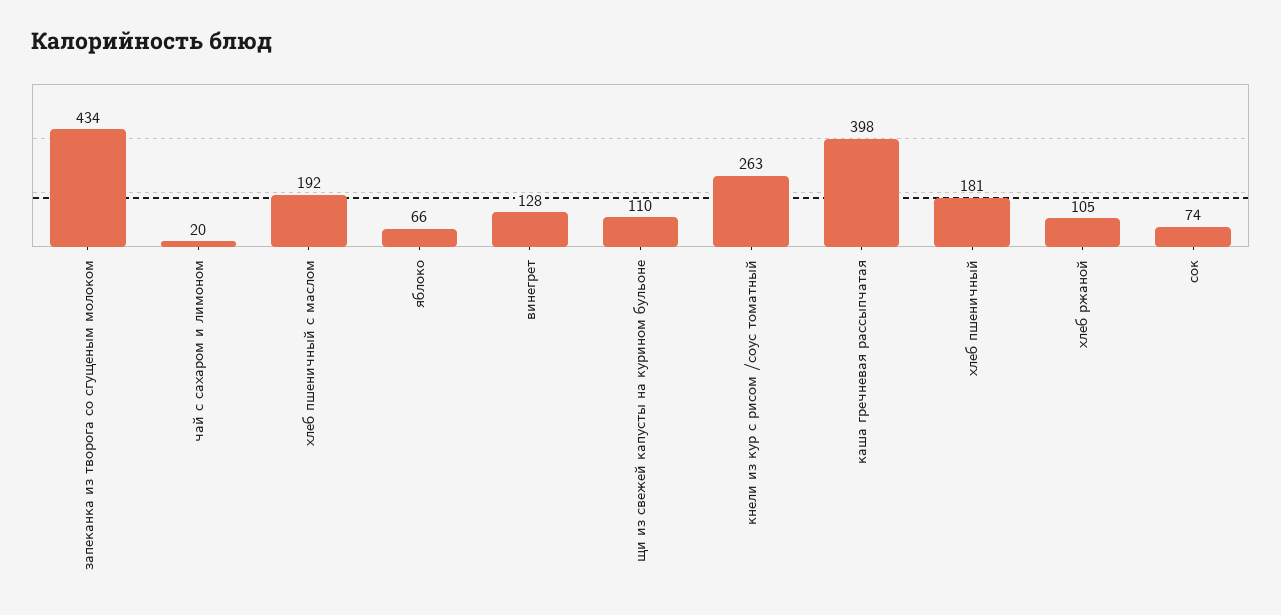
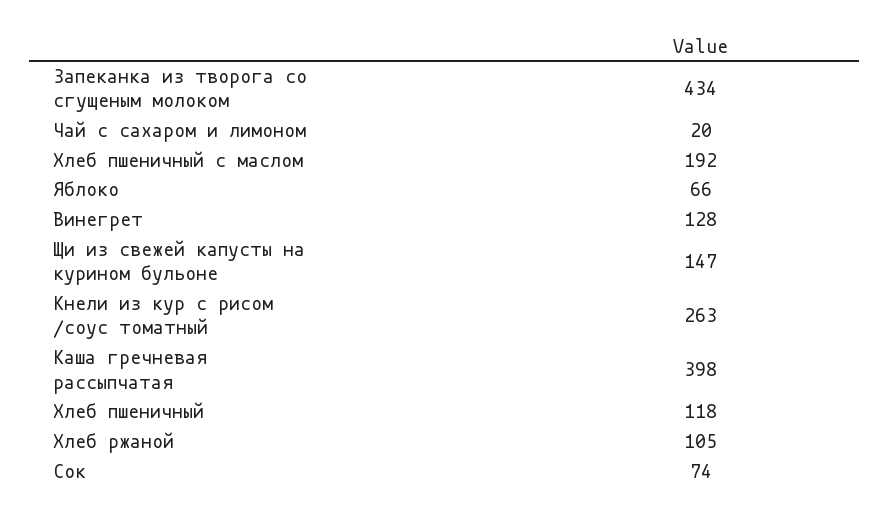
  {
    "запеканка из творога со сгущеным молоком": 434,
    "чай с сахаром и лимоном": 20,
    "хлеб пшеничный с маслом": 192,
    "яблоко": 66,
    "винегрет": 128,
-   "щи из свежей капусты на курином бульоне": 110,
+   "щи из свежей капусты на курином бульоне": 147,
    "кнели из кур с рисом /соус томатный": 263,
    "каша гречневая рассыпчатая": 398,
-   "хлеб пшеничный": 181,
+   "хлеб пшеничный": 118,
    "хлеб ржаной": 105,
    "сок": 74
  }

